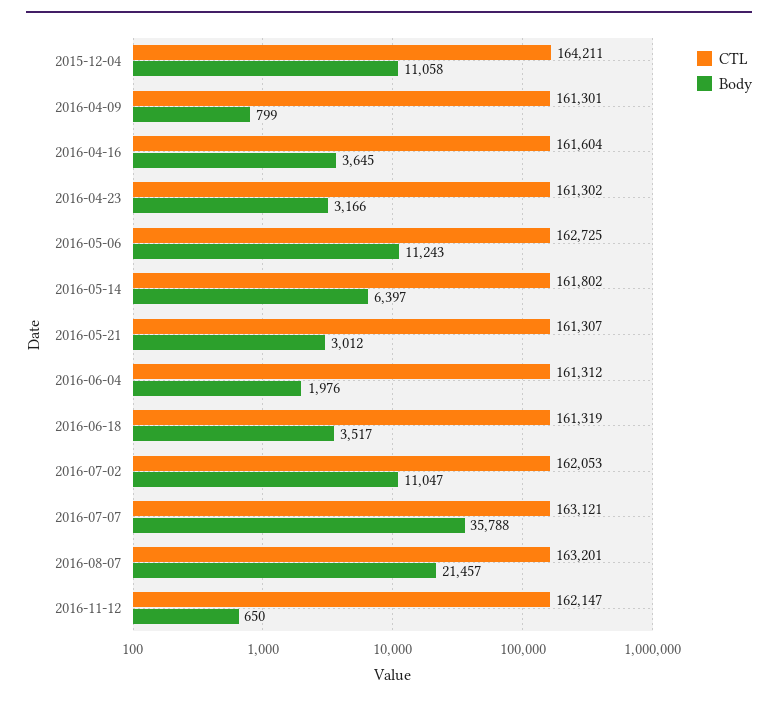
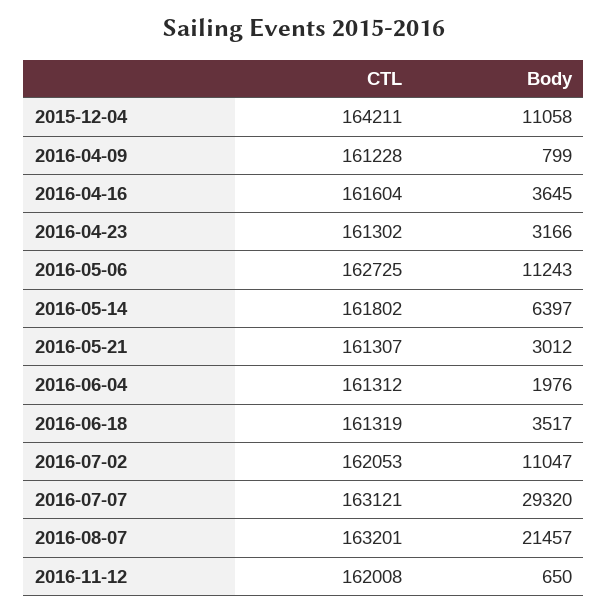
  {
    "CTL": {
      "2015-12-04": 164211,
-     "2016-04-09": 161301,
+     "2016-04-09": 161228,
      "2016-04-16": 161604,
      "2016-04-23": 161302,
      "2016-05-06": 162725,
      "2016-05-14": 161802,
      "2016-05-21": 161307,
      "2016-06-04": 161312,
      "2016-06-18": 161319,
      "2016-07-02": 162053,
      "2016-07-07": 163121,
      "2016-08-07": 163201,
-     "2016-11-12": 162147
+     "2016-11-12": 162008
    },
    "Body": {
      "2015-12-04": 11058,
      "2016-04-09": 799,
      "2016-04-16": 3645,
      "2016-04-23": 3166,
      "2016-05-06": 11243,
      "2016-05-14": 6397,
      "2016-05-21": 3012,
      "2016-06-04": 1976,
      "2016-06-18": 3517,
      "2016-07-02": 11047,
-     "2016-07-07": 35788,
+     "2016-07-07": 29320,
      "2016-08-07": 21457,
      "2016-11-12": 650
    }
  }

